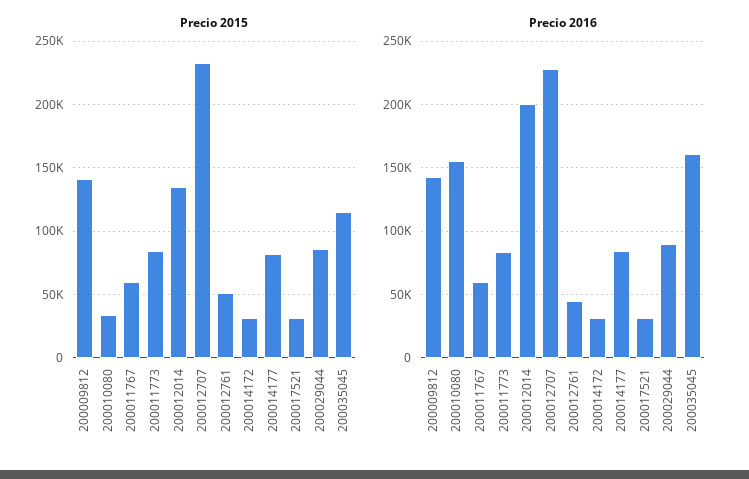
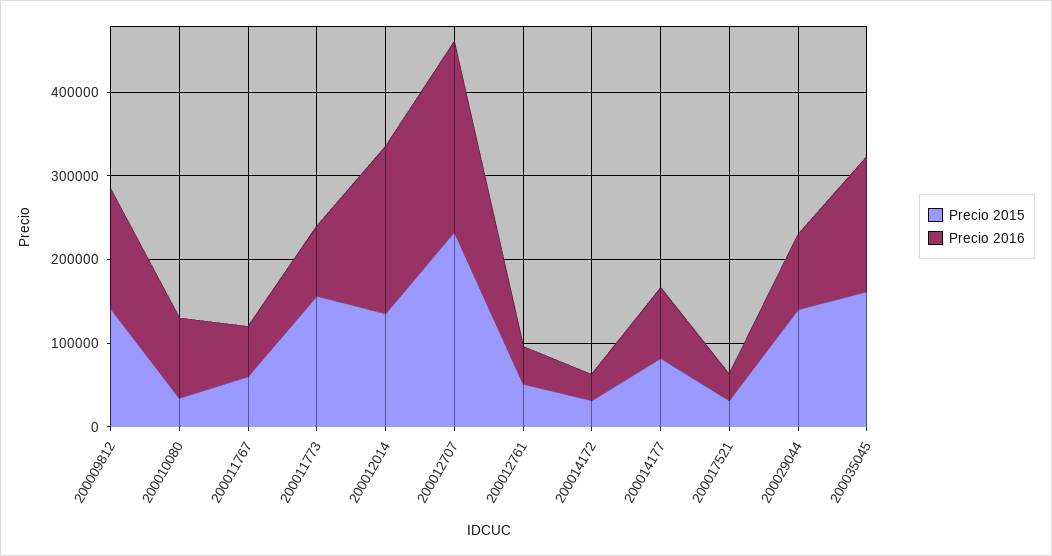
  {
    "Precio 2015": {
      "200009812": 140000,
      "200010080": 35000,
      "200011767": 60000,
-     "200011773": 85000,
+     "200011773": 160000,
      "200012014": 135000,
      "200012707": 235000,
      "200012761": 50000,
      "200014172": 30000,
      "200014177": 80000,
      "200017521": 30000,
-     "200029044": 85000,
+     "200029044": 140000,
-     "200035045": 115000
+     "200035045": 160000
    },
    "Precio 2016": {
      "200009812": 140000,
-     "200010080": 155000,
+     "200010080": 100000,
      "200011767": 60000,
      "200011773": 85000,
      "200012014": 200000,
      "200012707": 230000,
      "200012761": 45000,
      "200014172": 30000,
      "200014177": 85000,
      "200017521": 30000,
      "200029044": 90000,
      "200035045": 160000
    }
  }

